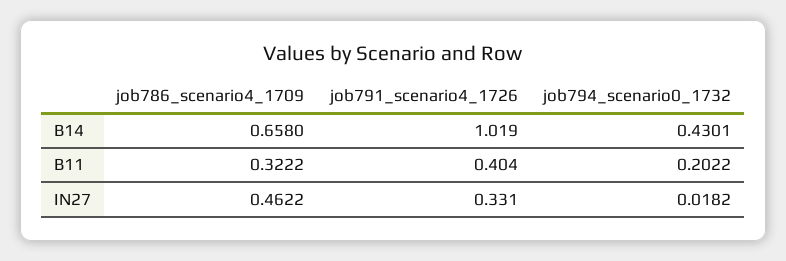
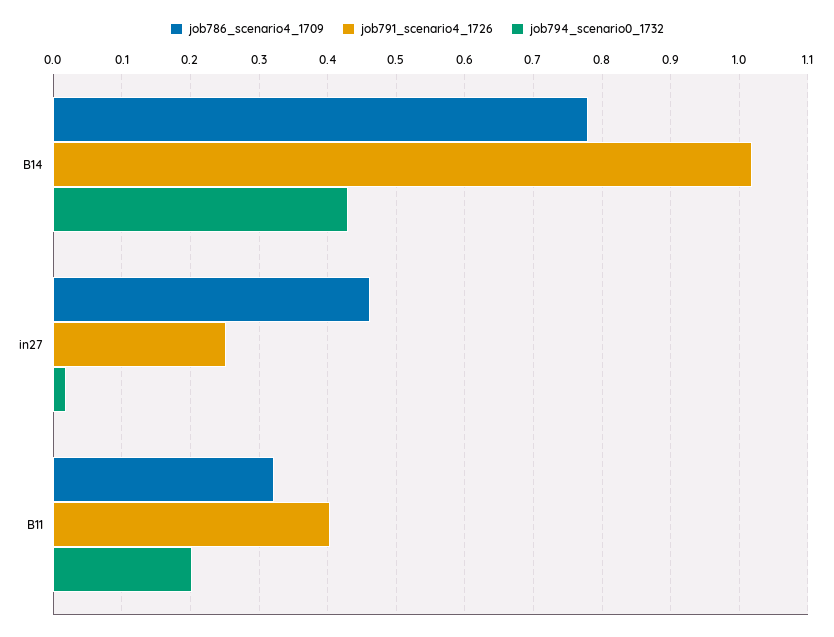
  {
    "job786_scenario4_1709": {
-     "B14": 0.658,
+     "B14": 0.78,
      "B11": 0.3222,
      "IN27": 0.4622
    },
    "job791_scenario4_1726": {
      "B14": 1.019,
      "B11": 0.404,
-     "IN27": 0.331
+     "IN27": 0.25
    },
    "job794_scenario0_1732": {
      "B14": 0.4301,
      "B11": 0.2022,
      "IN27": 0.0182
    }
  }

